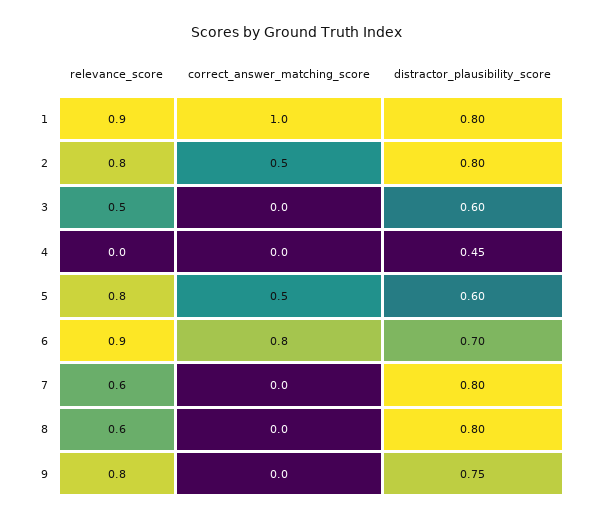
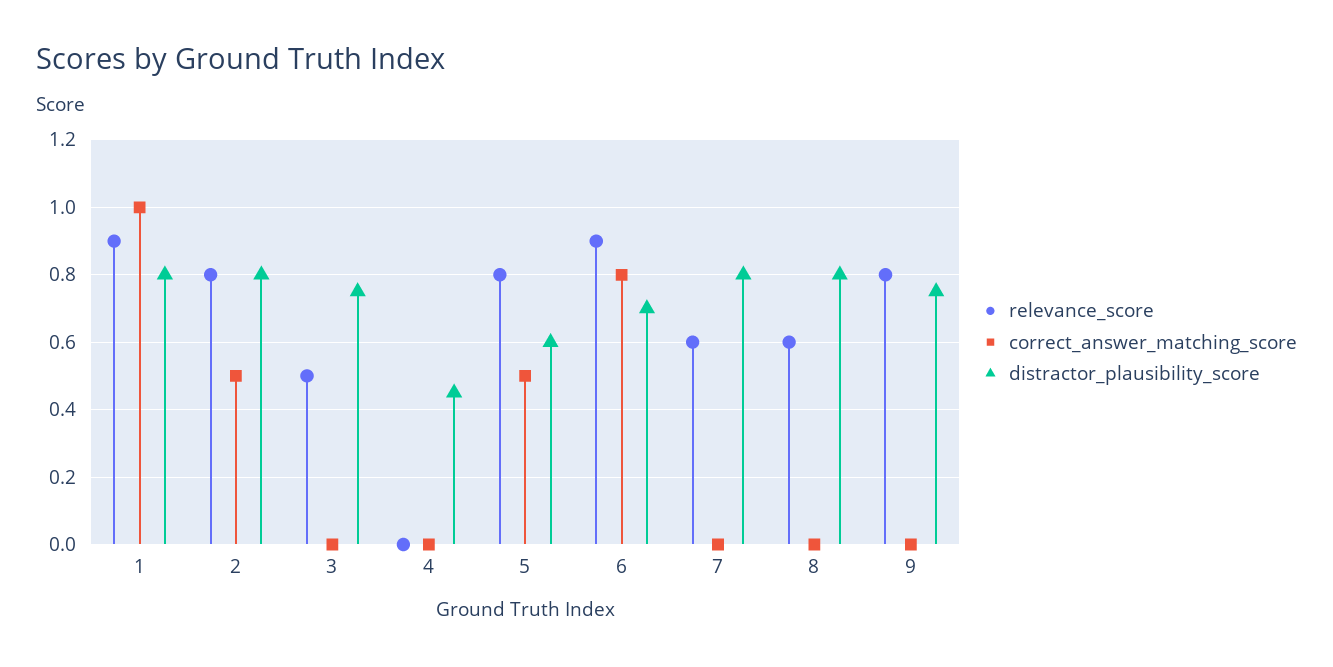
  {
    "relevance_score": {
      "1": 0.9,
      "2": 0.8,
      "3": 0.5,
      "4": 0,
      "5": 0.8,
      "6": 0.9,
      "7": 0.6,
      "8": 0.6,
      "9": 0.8
    },
    "correct_answer_matching_score": {
      "1": 1,
      "2": 0.5,
      "3": 0,
      "4": 0,
      "5": 0.5,
      "6": 0.8,
      "7": 0,
      "8": 0,
      "9": 0
    },
    "distractor_plausibility_score": {
      "1": 0.8,
      "2": 0.8,
-     "3": 0.6,
+     "3": 0.75,
      "4": 0.45,
      "5": 0.6,
      "6": 0.7,
      "7": 0.8,
      "8": 0.8,
      "9": 0.75
    }
  }

